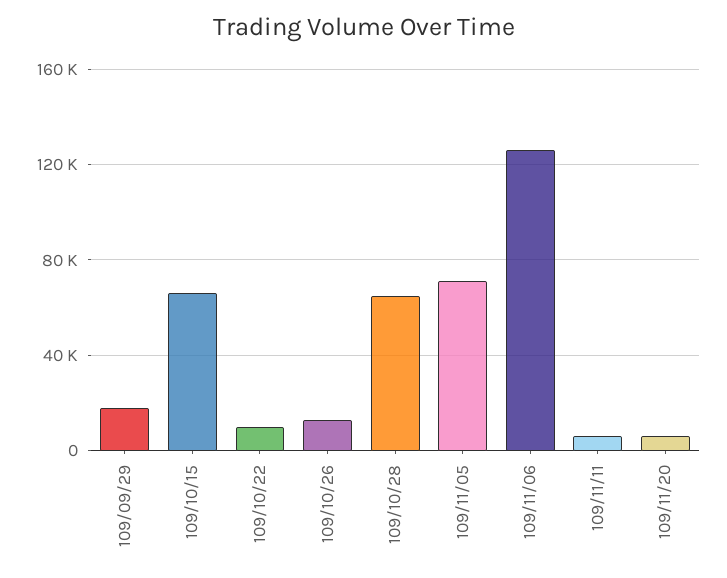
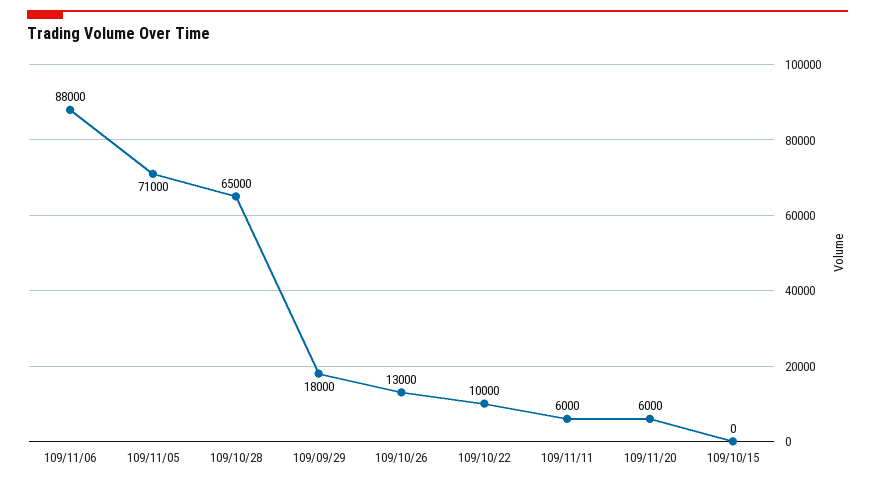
  {
    "109/09/29": 18000,
-   "109/10/15": 65000,
+   "109/10/15": 0,
    "109/10/22": 10000,
    "109/10/26": 13000,
    "109/10/28": 65000,
    "109/11/05": 71000,
-   "109/11/06": 125000,
+   "109/11/06": 88000,
    "109/11/11": 6000,
    "109/11/20": 6000
  }

